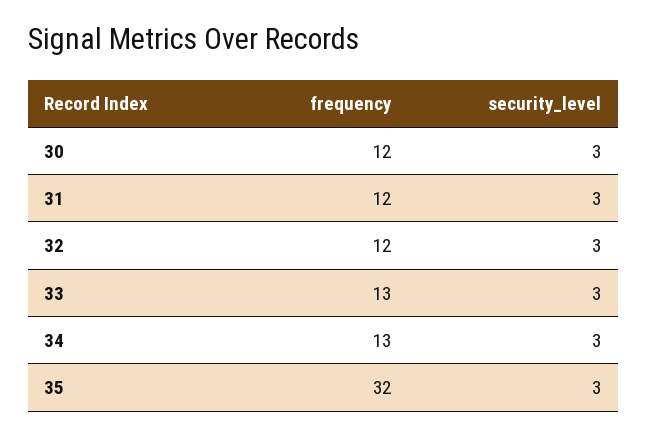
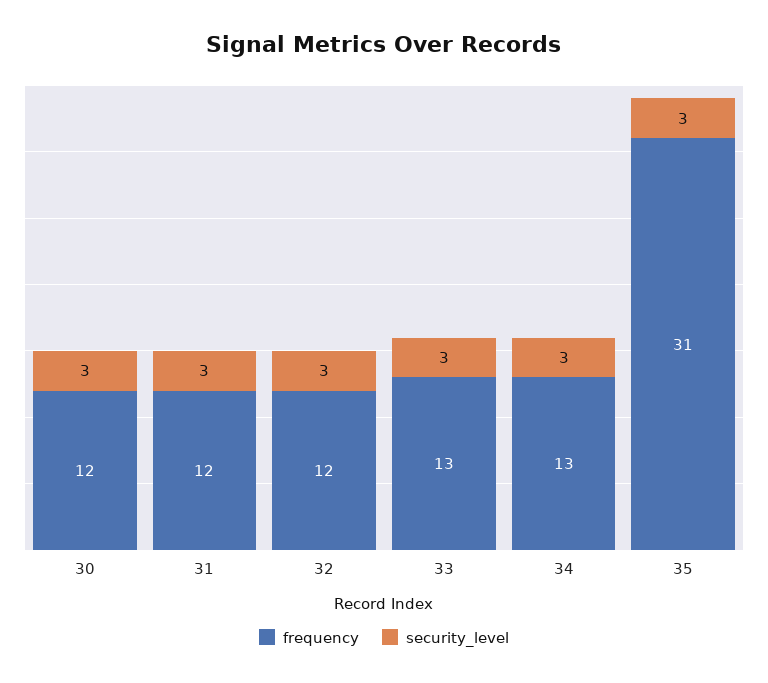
  {
    "frequency": {
      "30": 12,
      "31": 12,
      "32": 12,
      "33": 13,
      "34": 13,
-     "35": 32
+     "35": 31
    },
    "security_level": {
      "30": 3,
      "31": 3,
      "32": 3,
      "33": 3,
      "34": 3,
      "35": 3
    }
  }

